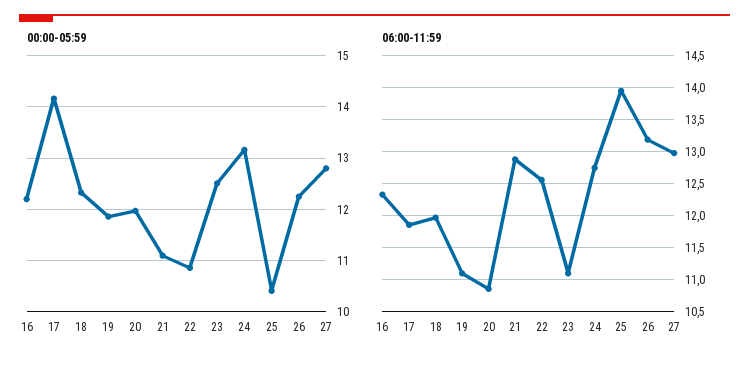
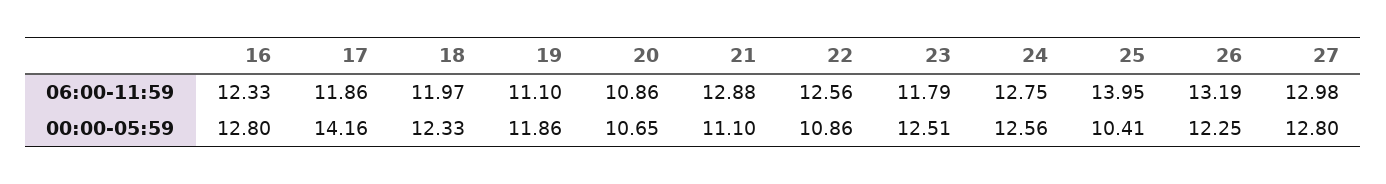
  {
    "00:00-05:59": {
-     "16": 12.2,
+     "16": 12.8,
      "17": 14.16,
      "18": 12.33,
      "19": 11.86,
-     "20": 12,
+     "20": 10.65,
      "21": 11.1,
      "22": 10.86,
      "23": 12.51,
-     "24": 13.2,
+     "24": 12.56,
      "25": 10.41,
      "26": 12.25,
      "27": 12.8
    },
    "06:00-11:59": {
      "16": 12.33,
      "17": 11.86,
      "18": 11.97,
      "19": 11.1,
      "20": 10.86,
      "21": 12.88,
      "22": 12.56,
-     "23": 11.1,
+     "23": 11.79,
      "24": 12.75,
      "25": 13.95,
      "26": 13.19,
      "27": 12.98
    }
  }

